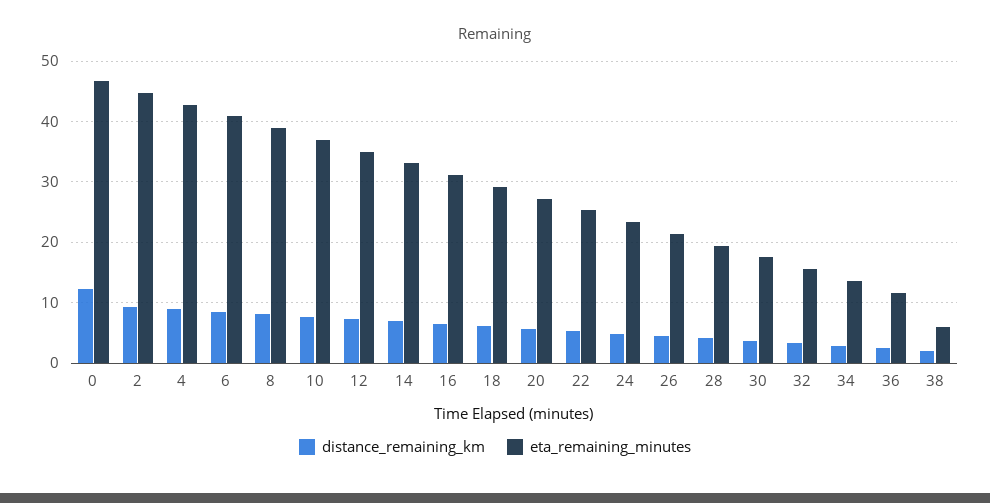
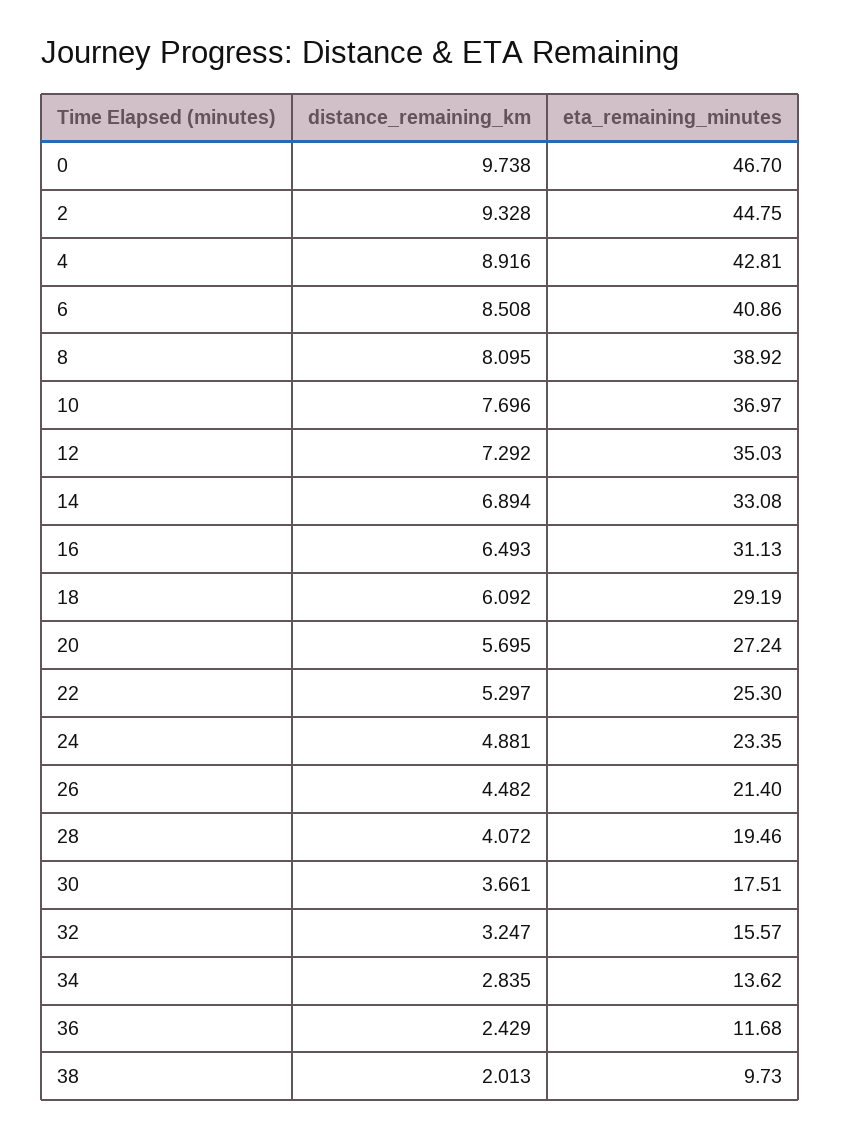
  {
    "distance_remaining_km": {
-     "0": 12,
+     "0": 9.738,
      "2": 9.328,
      "4": 8.916,
      "6": 8.508,
      "8": 8.095,
      "10": 7.696,
      "12": 7.292,
      "14": 6.894,
      "16": 6.493,
      "18": 6.092,
      "20": 5.695,
      "22": 5.297,
      "24": 4.881,
      "26": 4.482,
      "28": 4.072,
      "30": 3.661,
      "32": 3.247,
      "34": 2.835,
      "36": 2.429,
      "38": 2.013
    },
    "eta_remaining_minutes": {
      "0": 46.7,
      "2": 44.75,
      "4": 42.81,
      "6": 40.86,
      "8": 38.92,
      "10": 36.97,
      "12": 35.03,
      "14": 33.08,
      "16": 31.13,
      "18": 29.19,
      "20": 27.24,
      "22": 25.3,
      "24": 23.35,
      "26": 21.4,
      "28": 19.46,
      "30": 17.51,
      "32": 15.57,
      "34": 13.62,
      "36": 11.68,
-     "38": 6
+     "38": 9.73
    }
  }

